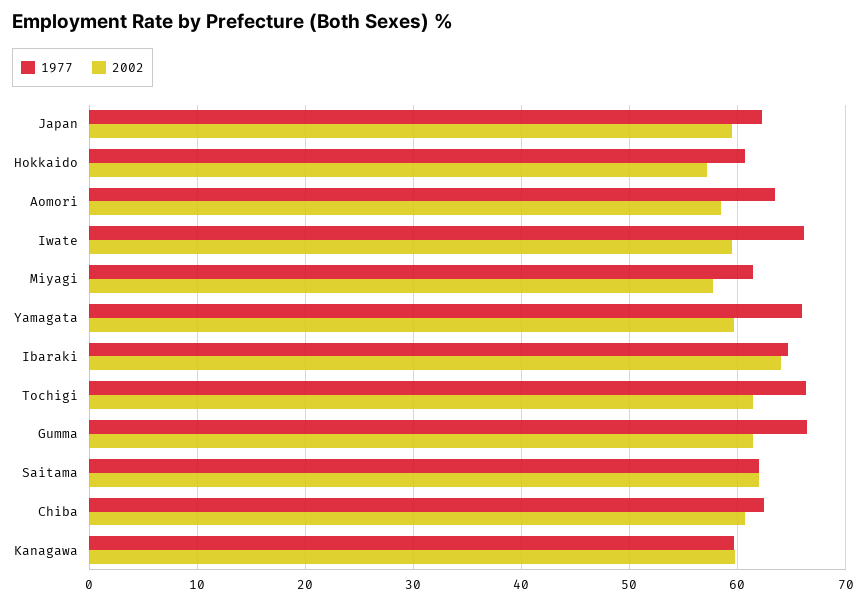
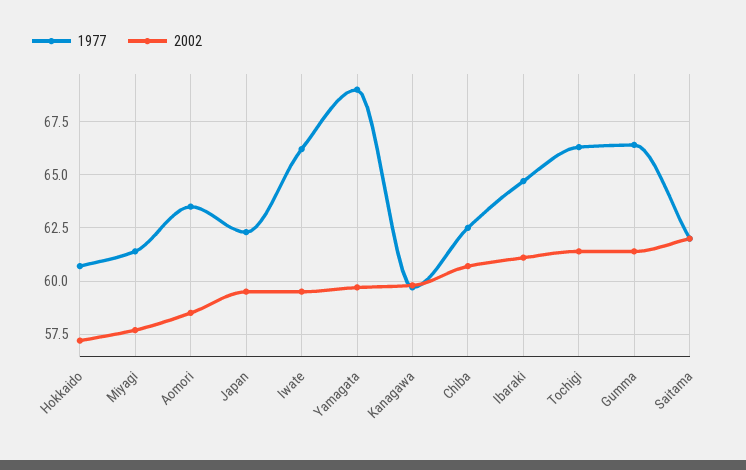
  {
    "1977": {
      "Japan": 62.5,
      "Hokkaido": 60.5,
      "Aomori": 63.5,
      "Iwate": 66,
      "Miyagi": 61.5,
-     "Yamagata": 66,
+     "Yamagata": 69,
      "Ibaraki": 64.5,
      "Tochigi": 66.5,
      "Gumma": 66.5,
      "Saitama": 62,
      "Chiba": 62.5,
      "Kanagawa": 59.5
    },
    "2002": {
      "Japan": 59.5,
      "Hokkaido": 57,
      "Aomori": 58.5,
      "Iwate": 59.5,
      "Miyagi": 57.5,
      "Yamagata": 59.5,
-     "Ibaraki": 64,
+     "Ibaraki": 61,
      "Tochigi": 61.5,
      "Gumma": 61.5,
      "Saitama": 62,
      "Chiba": 60.5,
      "Kanagawa": 60
    }
  }

